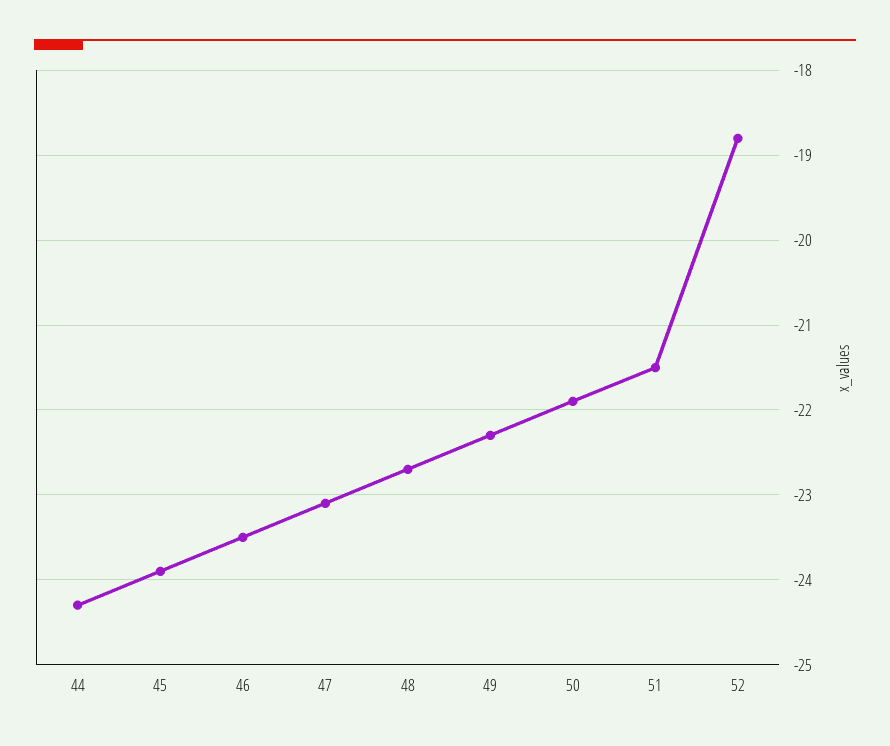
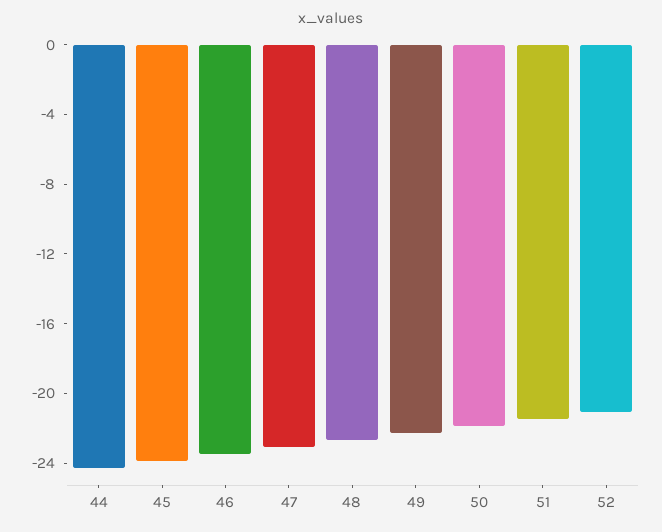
  {
    "44": -24.3,
    "45": -23.9,
    "46": -23.5,
    "47": -23.1,
    "48": -22.7,
    "49": -22.3,
    "50": -21.9,
    "51": -21.5,
-   "52": -18.8
+   "52": -21
  }

